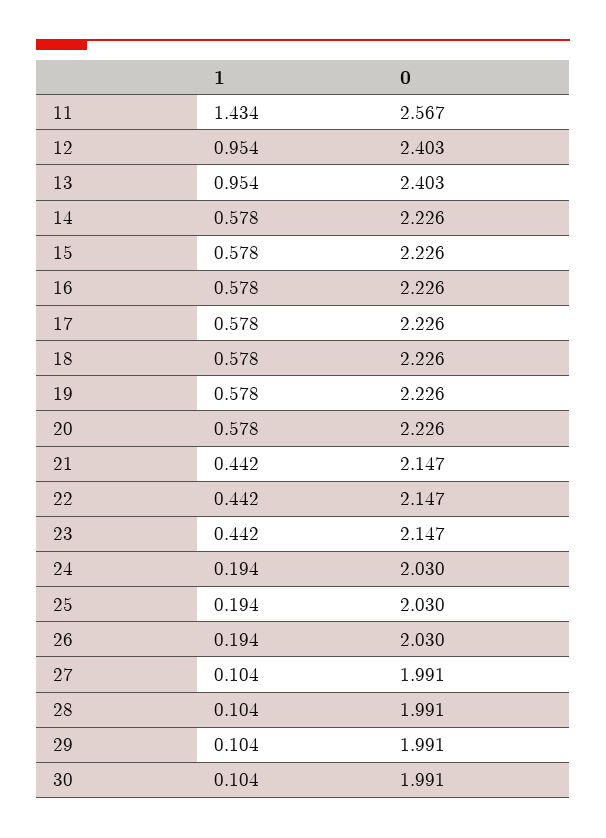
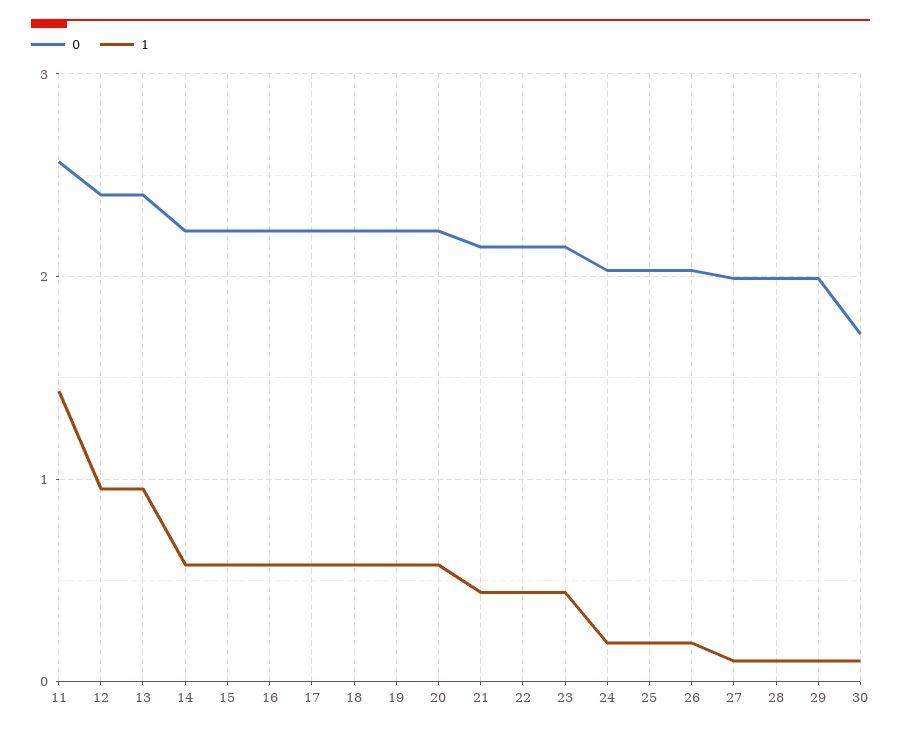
  {
    "1": {
      "11": 1.434,
      "12": 0.954,
      "13": 0.954,
      "14": 0.578,
      "15": 0.578,
      "16": 0.578,
      "17": 0.578,
      "18": 0.578,
      "19": 0.578,
      "20": 0.578,
      "21": 0.442,
      "22": 0.442,
      "23": 0.442,
      "24": 0.194,
      "25": 0.194,
      "26": 0.194,
      "27": 0.104,
      "28": 0.104,
      "29": 0.104,
      "30": 0.104
    },
    "0": {
      "11": 2.567,
      "12": 2.403,
      "13": 2.403,
      "14": 2.226,
      "15": 2.226,
      "16": 2.226,
      "17": 2.226,
      "18": 2.226,
      "19": 2.226,
      "20": 2.226,
      "21": 2.147,
      "22": 2.147,
      "23": 2.147,
      "24": 2.03,
      "25": 2.03,
      "26": 2.03,
      "27": 1.991,
      "28": 1.991,
      "29": 1.991,
-     "30": 1.991
+     "30": 1.7
    }
  }

